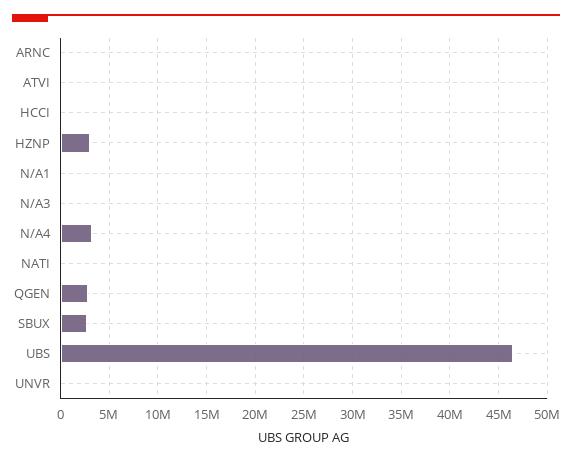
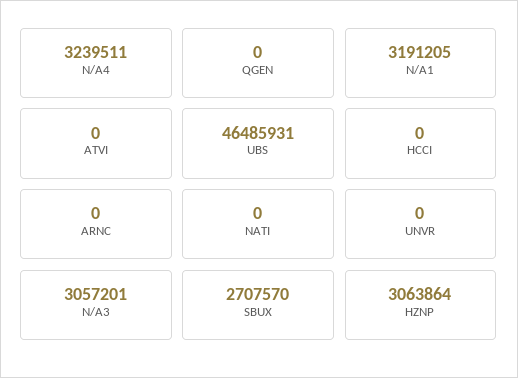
  {
    "ARNC": 0,
    "ATVI": 0,
    "HCCI": 0,
    "HZNP": 3063864,
-   "N/A1": 0,
+   "N/A1": 3191205,
-   "N/A3": 0,
+   "N/A3": 3057201,
    "N/A4": 3239511,
    "NATI": 0,
-   "QGEN": 3000000,
+   "QGEN": 0,
    "SBUX": 2707570,
    "UBS": 46485931,
    "UNVR": 0
  }

